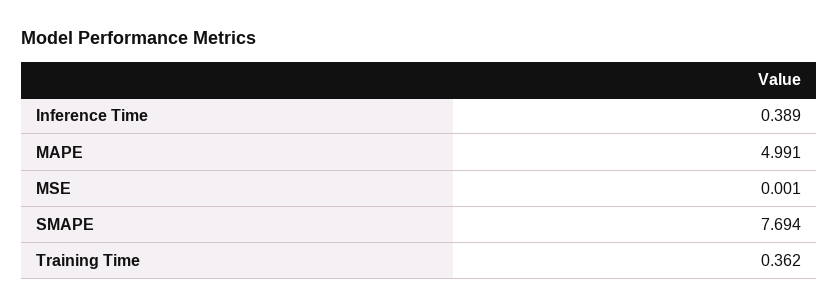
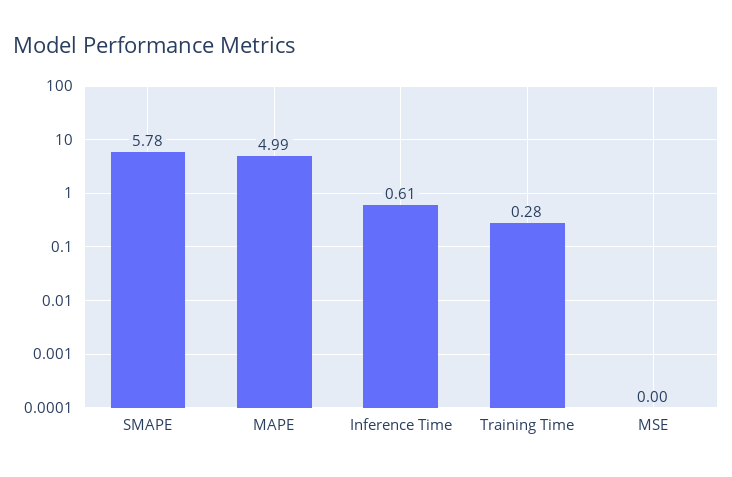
  {
-   "Inference Time": 0.389,
+   "Inference Time": 0.61,
    "MAPE": 4.991,
    "MSE": 0.001,
-   "SMAPE": 7.694,
+   "SMAPE": 5.78,
-   "Training Time": 0.362
+   "Training Time": 0.28
  }

